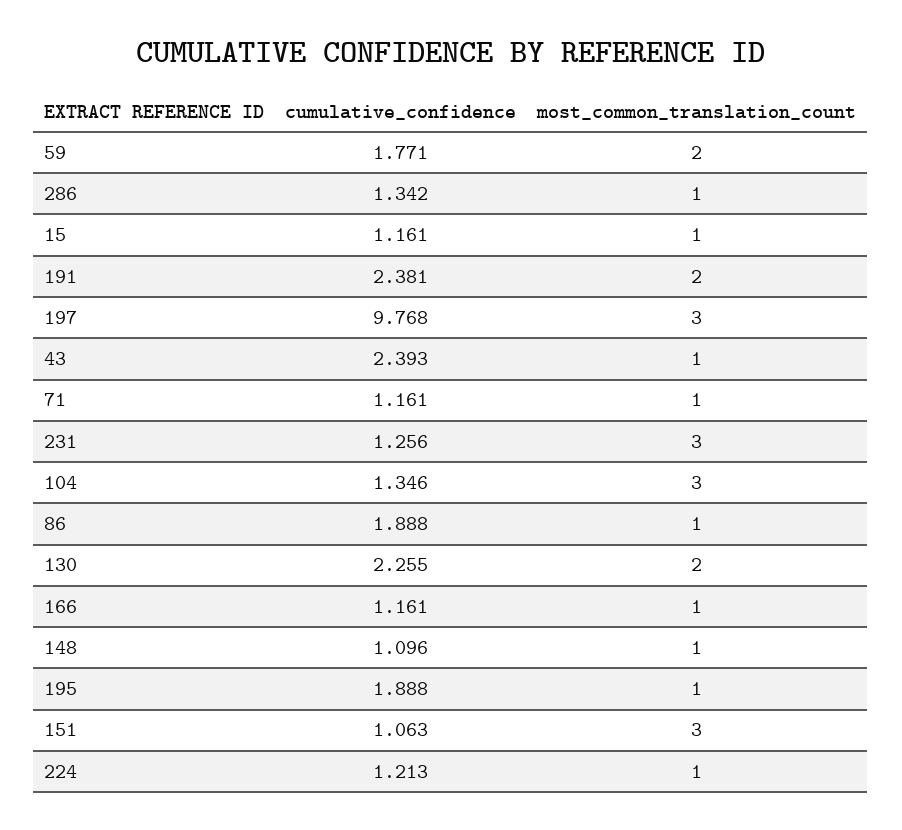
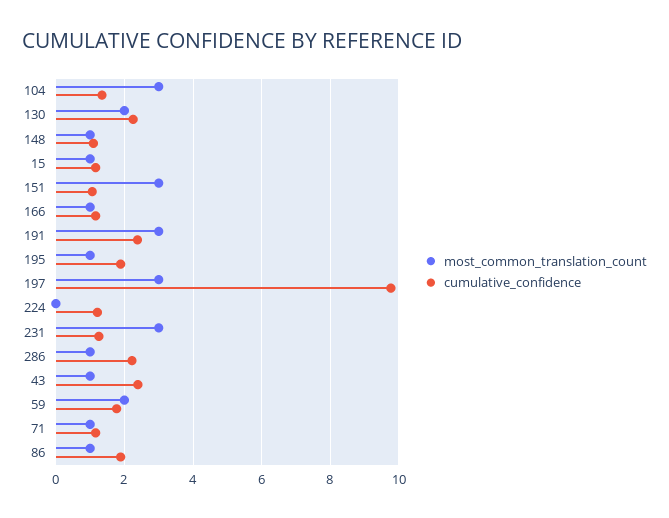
  {
    "cumulative_confidence": {
      "59": 1.771,
-     "286": 1.342,
+     "286": 2.2,
      "15": 1.161,
      "191": 2.381,
      "197": 9.768,
      "43": 2.393,
      "71": 1.161,
      "231": 1.256,
      "104": 1.346,
      "86": 1.888,
      "130": 2.255,
      "166": 1.161,
      "148": 1.096,
      "195": 1.888,
      "151": 1.063,
      "224": 1.213
    },
    "most_common_translation_count": {
      "59": 2,
      "286": 1,
      "15": 1,
-     "191": 2,
+     "191": 3,
      "197": 3,
      "43": 1,
      "71": 1,
      "231": 3,
      "104": 3,
      "86": 1,
      "130": 2,
      "166": 1,
      "148": 1,
      "195": 1,
      "151": 3,
-     "224": 1
+     "224": 0
    }
  }

